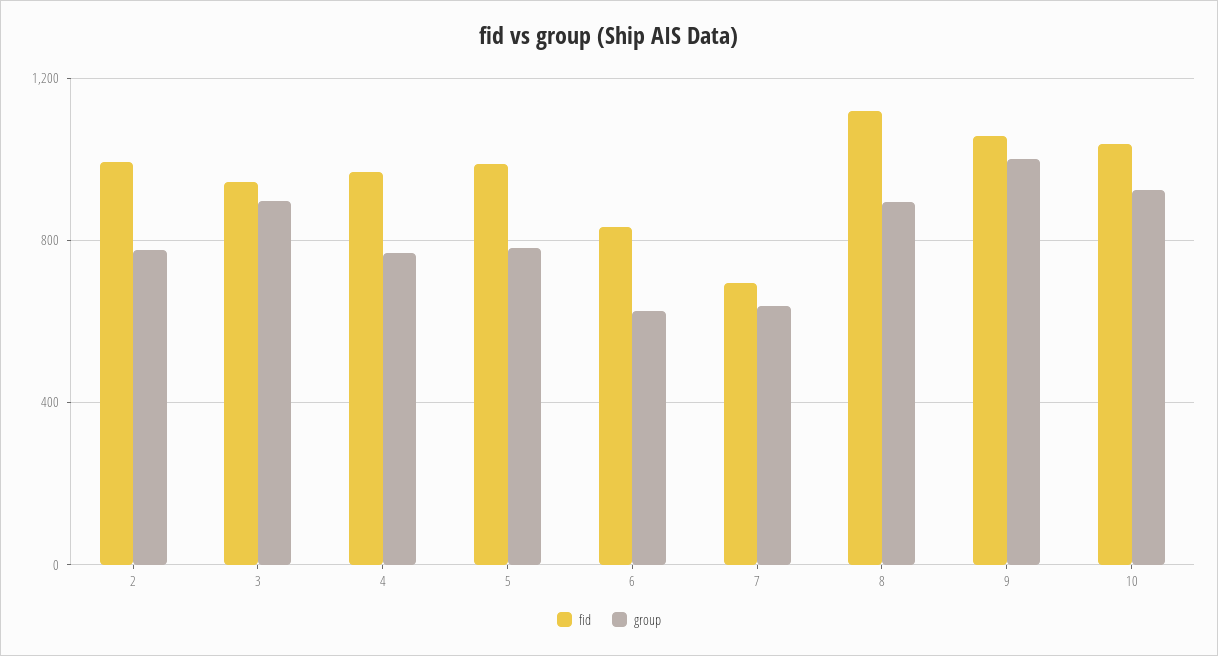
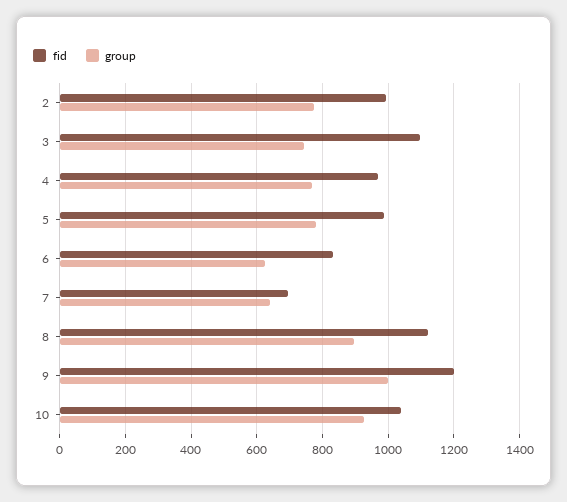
  {
    "fid": {
      "2": 1000,
-     "3": 950,
+     "3": 1100,
      "4": 960,
      "5": 980,
      "6": 840,
      "7": 700,
      "8": 1120,
-     "9": 1050,
+     "9": 1200,
      "10": 1040
    },
    "group": {
      "2": 780,
-     "3": 900,
+     "3": 740,
      "4": 760,
      "5": 780,
      "6": 620,
      "7": 640,
      "8": 900,
      "9": 1000,
      "10": 920
    }
  }

